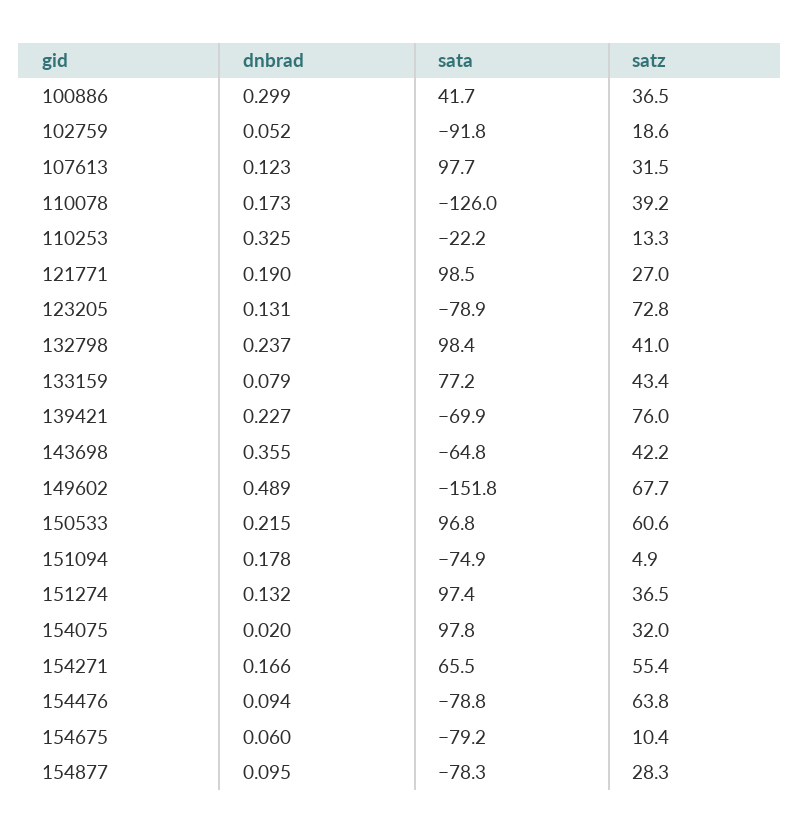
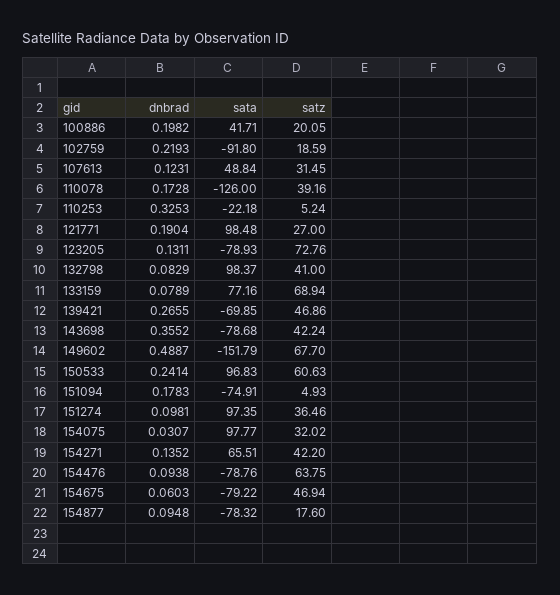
  {
    "dnbrad": {
-     "100886": 0.299,
+     "100886": 0.1982,
-     "102759": 0.052,
+     "102759": 0.2193,
      "107613": 0.1231,
      "110078": 0.1728,
      "110253": 0.3253,
      "121771": 0.1904,
      "123205": 0.1311,
-     "132798": 0.237,
+     "132798": 0.0829,
      "133159": 0.0789,
-     "139421": 0.227,
+     "139421": 0.2655,
      "143698": 0.3552,
      "149602": 0.4887,
-     "150533": 0.215,
+     "150533": 0.2414,
      "151094": 0.1783,
-     "151274": 0.132,
+     "151274": 0.0981,
-     "154075": 0.02,
+     "154075": 0.0307,
-     "154271": 0.166,
+     "154271": 0.1352,
      "154476": 0.0938,
      "154675": 0.0603,
      "154877": 0.0948
    },
    "sata": {
      "100886": 41.71,
      "102759": -91.8,
-     "107613": 97.7,
+     "107613": 48.84,
      "110078": -126,
      "110253": -22.18,
      "121771": 98.48,
      "123205": -78.93,
      "132798": 98.37,
      "133159": 77.16,
      "139421": -69.85,
-     "143698": -64.8,
+     "143698": -78.68,
      "149602": -151.79,
      "150533": 96.83,
      "151094": -74.91,
      "151274": 97.35,
      "154075": 97.77,
      "154271": 65.51,
      "154476": -78.76,
      "154675": -79.22,
      "154877": -78.32
    },
    "satz": {
-     "100886": 36.5,
+     "100886": 20.05,
      "102759": 18.59,
      "107613": 31.45,
      "110078": 39.16,
-     "110253": 13.3,
+     "110253": 5.24,
      "121771": 27,
      "123205": 72.76,
      "132798": 41,
-     "133159": 43.4,
+     "133159": 68.94,
-     "139421": 76,
+     "139421": 46.86,
      "143698": 42.24,
      "149602": 67.7,
      "150533": 60.63,
      "151094": 4.93,
      "151274": 36.46,
      "154075": 32.02,
-     "154271": 55.4,
+     "154271": 42.2,
      "154476": 63.75,
-     "154675": 10.4,
+     "154675": 46.94,
-     "154877": 28.3
+     "154877": 17.6
    }
  }

